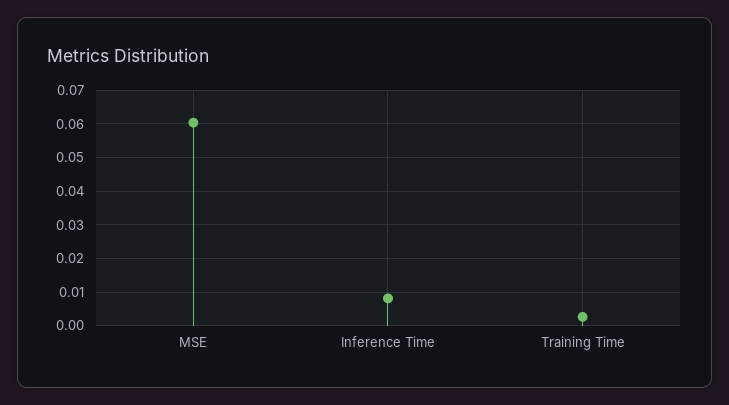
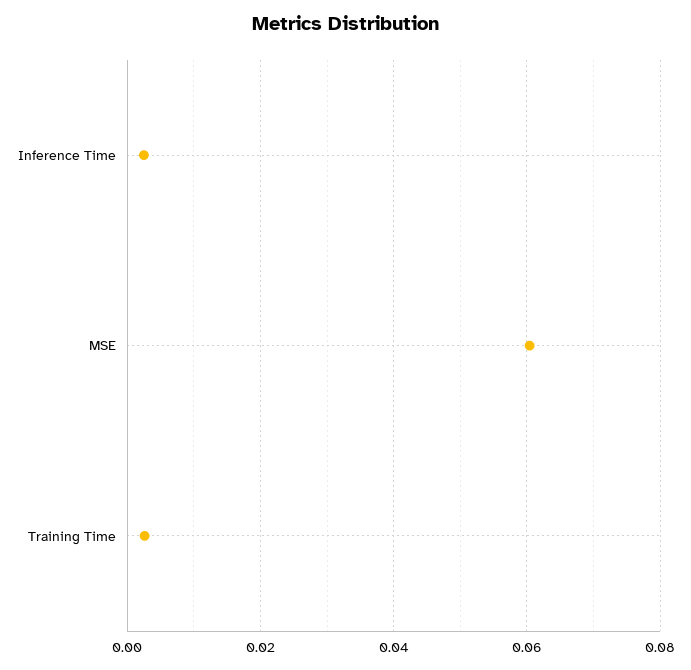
  {
    "MSE": 0.06,
-   "Inference Time": 0.008,
+   "Inference Time": 0.002,
    "Training Time": 0.002
  }

